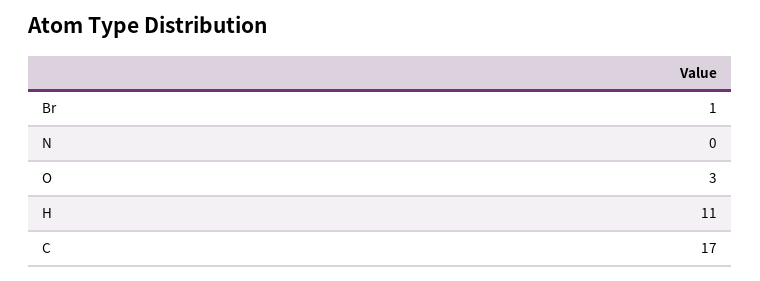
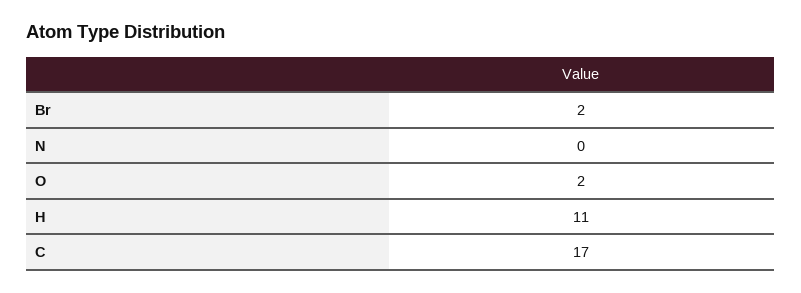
  {
-   "Br": 1,
+   "Br": 2,
    "N": 0,
-   "O": 3,
+   "O": 2,
    "H": 11,
    "C": 17
  }

